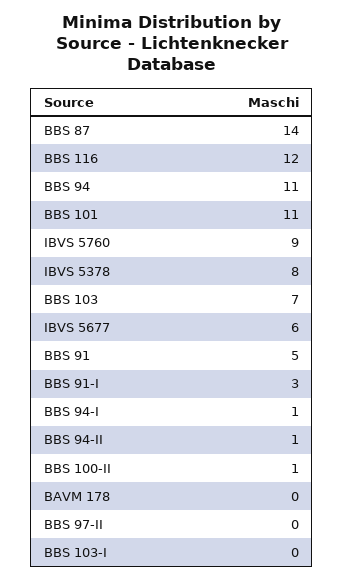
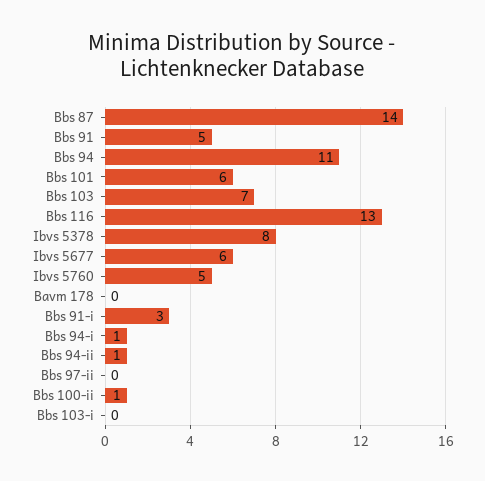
  {
    "BBS 87": 14,
-   "BBS 116": 12,
+   "BBS 116": 13,
    "BBS 94": 11,
-   "BBS 101": 11,
+   "BBS 101": 6,
-   "IBVS 5760": 9,
+   "IBVS 5760": 5,
    "IBVS 5378": 8,
    "BBS 103": 7,
    "IBVS 5677": 6,
    "BBS 91": 5,
    "BBS 91-I": 3,
    "BBS 94-I": 1,
    "BBS 94-II": 1,
    "BBS 100-II": 1,
    "BAVM 178": 0,
    "BBS 97-II": 0,
    "BBS 103-I": 0
  }

